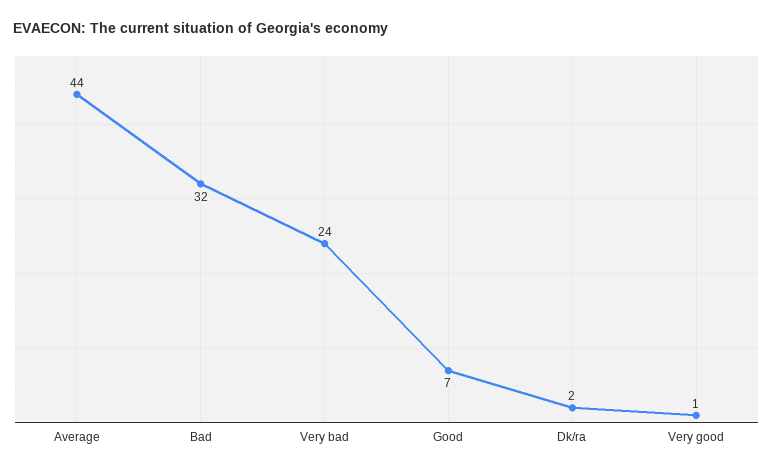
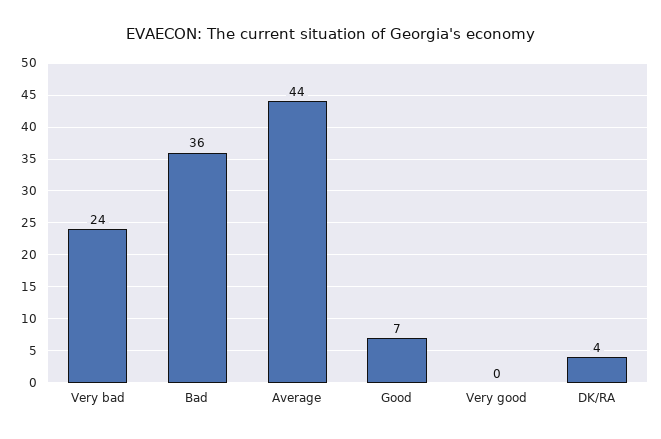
  {
    "Average": 44,
-   "Bad": 32,
+   "Bad": 36,
    "Very bad": 24,
    "Good": 7,
-   "Dk/ra": 2,
+   "Dk/ra": 4,
-   "Very good": 1
+   "Very good": 0
  }

